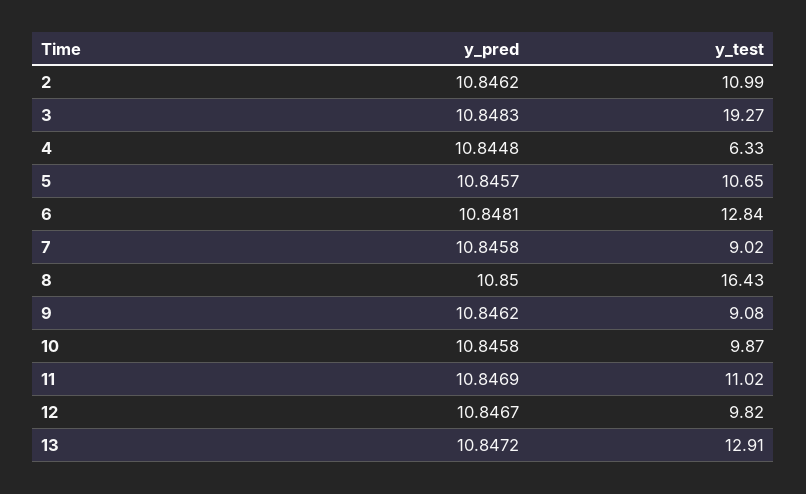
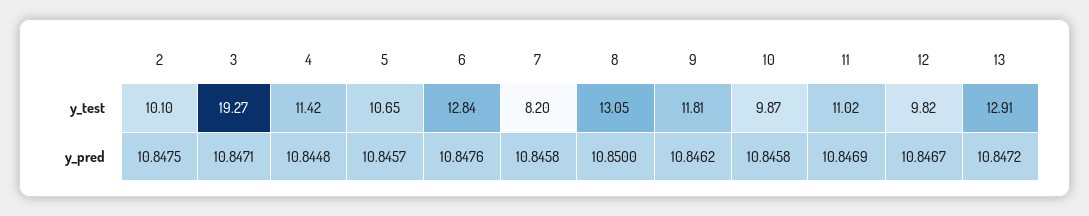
  {
    "y_pred": {
-     "2": 10.8462,
+     "2": 10.8475,
-     "3": 10.8483,
+     "3": 10.8471,
      "4": 10.8448,
      "5": 10.8457,
-     "6": 10.8481,
+     "6": 10.8476,
      "7": 10.8458,
      "8": 10.85,
      "9": 10.8462,
      "10": 10.8458,
      "11": 10.8469,
      "12": 10.8467,
      "13": 10.8472
    },
    "y_test": {
-     "2": 10.99,
+     "2": 10.1,
      "3": 19.27,
-     "4": 6.33,
+     "4": 11.42,
      "5": 10.65,
      "6": 12.84,
-     "7": 9.02,
+     "7": 8.2,
-     "8": 16.43,
+     "8": 13.05,
-     "9": 9.08,
+     "9": 11.81,
      "10": 9.87,
      "11": 11.02,
      "12": 9.82,
      "13": 12.91
    }
  }

